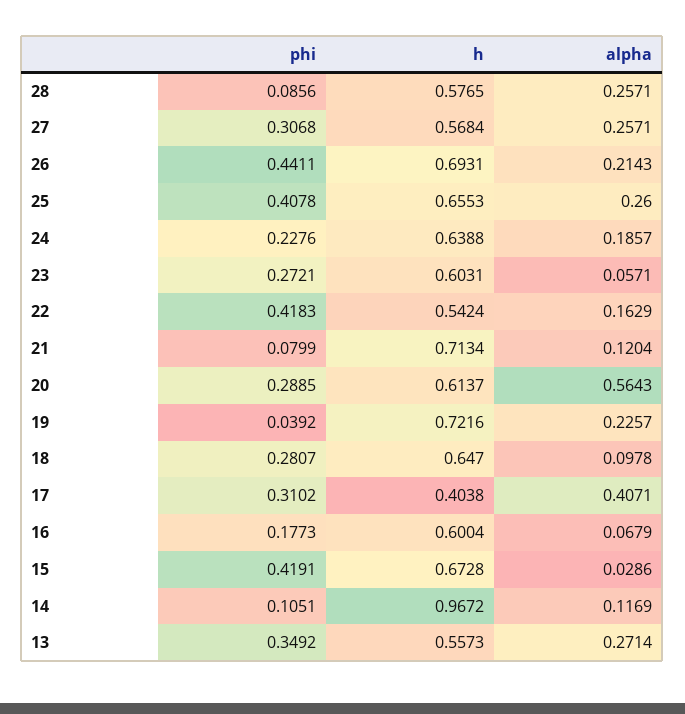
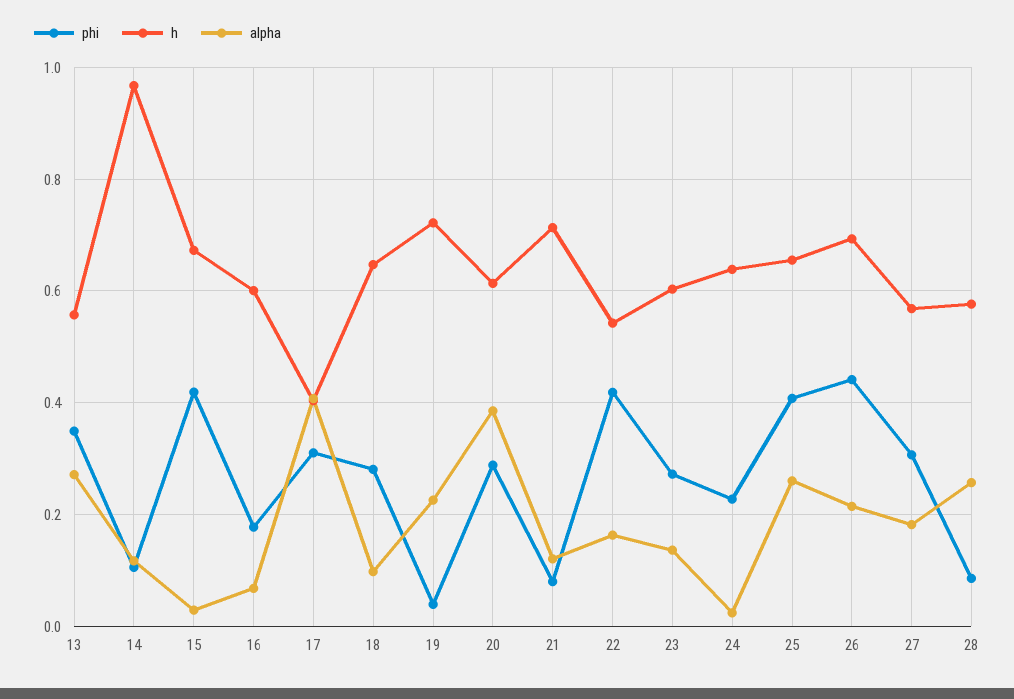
  {
    "phi": {
      "28": 0.0856,
      "27": 0.3068,
      "26": 0.4411,
      "25": 0.4078,
      "24": 0.2276,
      "23": 0.2721,
      "22": 0.4183,
      "21": 0.0799,
      "20": 0.2885,
      "19": 0.0392,
      "18": 0.2807,
      "17": 0.3102,
      "16": 0.1773,
      "15": 0.4191,
      "14": 0.1051,
      "13": 0.3492
    },
    "h": {
      "28": 0.5765,
      "27": 0.5684,
      "26": 0.6931,
      "25": 0.6553,
      "24": 0.6388,
      "23": 0.6031,
      "22": 0.5424,
      "21": 0.7134,
      "20": 0.6137,
      "19": 0.7216,
      "18": 0.647,
      "17": 0.4038,
      "16": 0.6004,
      "15": 0.6728,
      "14": 0.9672,
      "13": 0.5573
    },
    "alpha": {
      "28": 0.2571,
-     "27": 0.2571,
+     "27": 0.18,
      "26": 0.2143,
      "25": 0.26,
-     "24": 0.1857,
+     "24": 0.02,
-     "23": 0.0571,
+     "23": 0.14,
      "22": 0.1629,
      "21": 0.1204,
-     "20": 0.5643,
+     "20": 0.38,
      "19": 0.2257,
      "18": 0.0978,
      "17": 0.4071,
      "16": 0.0679,
      "15": 0.0286,
      "14": 0.1169,
      "13": 0.2714
    }
  }

